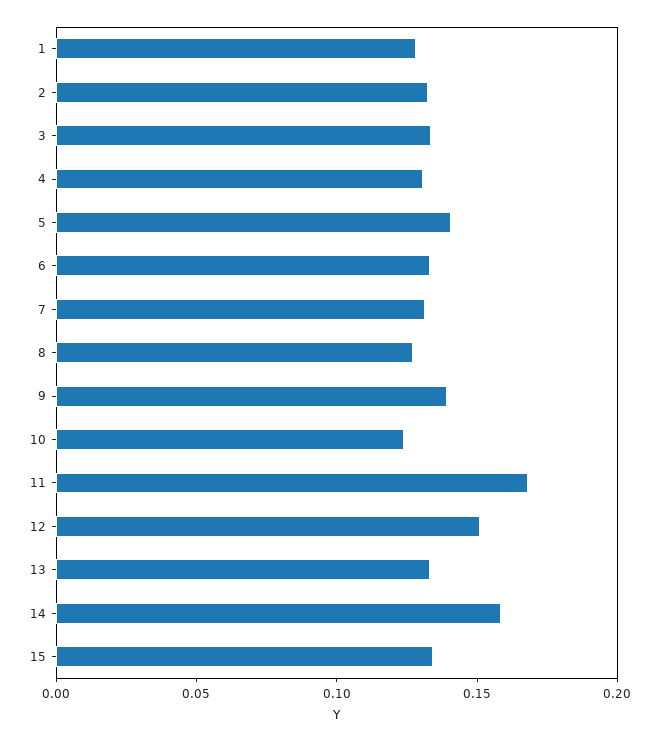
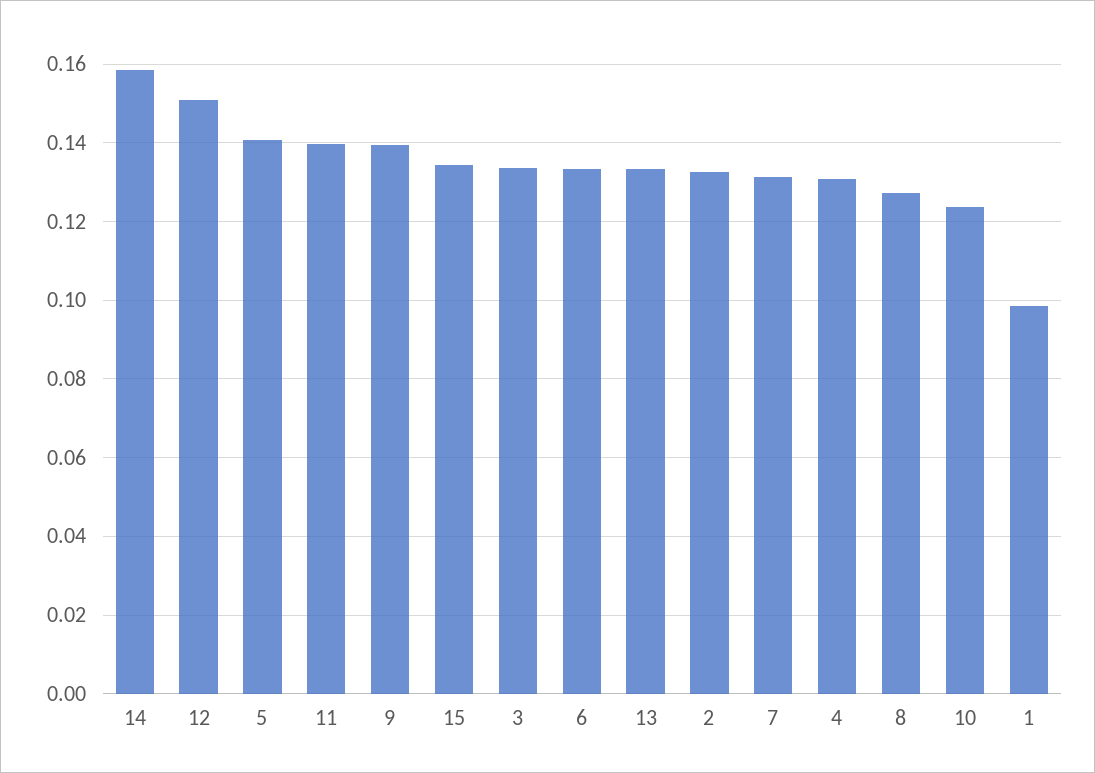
  {
-   "1": 0.13,
+   "1": 0.098,
    "2": 0.132,
    "3": 0.134,
    "4": 0.13,
    "5": 0.14,
    "6": 0.134,
    "7": 0.132,
    "8": 0.128,
    "9": 0.14,
    "10": 0.124,
-   "11": 0.17,
+   "11": 0.14,
    "12": 0.15,
    "13": 0.134,
    "14": 0.158,
    "15": 0.134
  }

